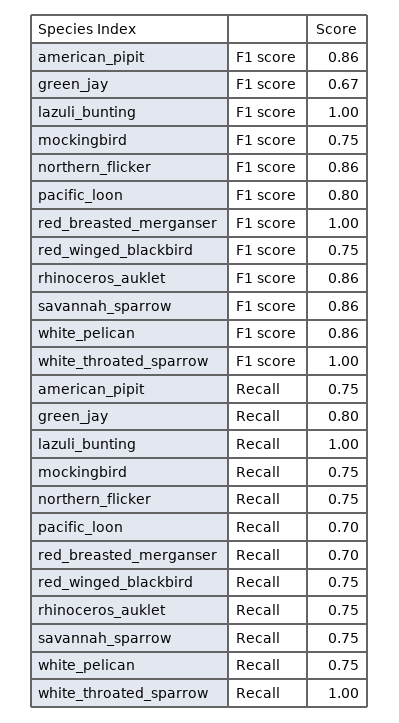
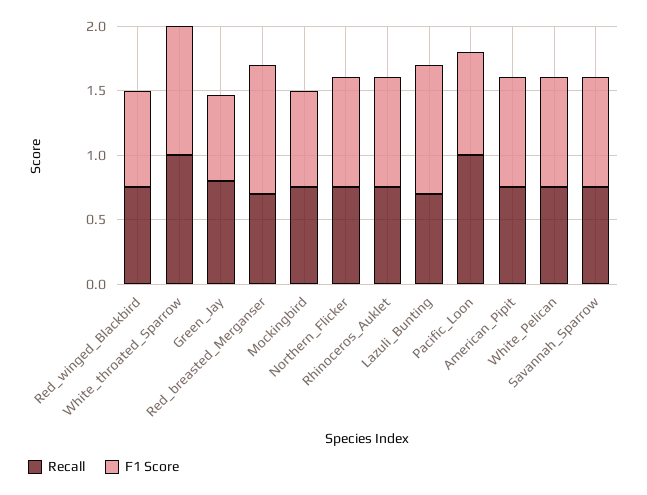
  {
    "F1 score": {
      "american_pipit": 0.86,
      "green_jay": 0.67,
      "lazuli_bunting": 1,
      "mockingbird": 0.75,
      "northern_flicker": 0.86,
      "pacific_loon": 0.8,
      "red_breasted_merganser": 1,
      "red_winged_blackbird": 0.75,
      "rhinoceros_auklet": 0.86,
      "savannah_sparrow": 0.86,
      "white_pelican": 0.86,
      "white_throated_sparrow": 1
    },
    "Recall": {
      "american_pipit": 0.75,
      "green_jay": 0.8,
-     "lazuli_bunting": 1,
+     "lazuli_bunting": 0.7,
      "mockingbird": 0.75,
      "northern_flicker": 0.75,
-     "pacific_loon": 0.7,
+     "pacific_loon": 1,
      "red_breasted_merganser": 0.7,
      "red_winged_blackbird": 0.75,
      "rhinoceros_auklet": 0.75,
      "savannah_sparrow": 0.75,
      "white_pelican": 0.75,
      "white_throated_sparrow": 1
    }
  }

